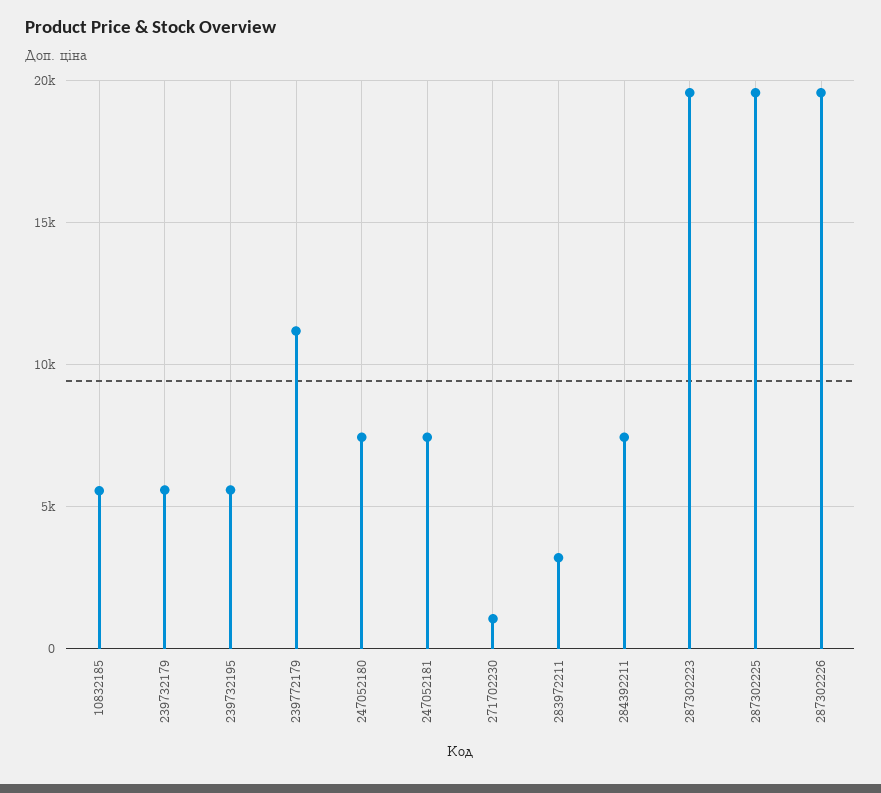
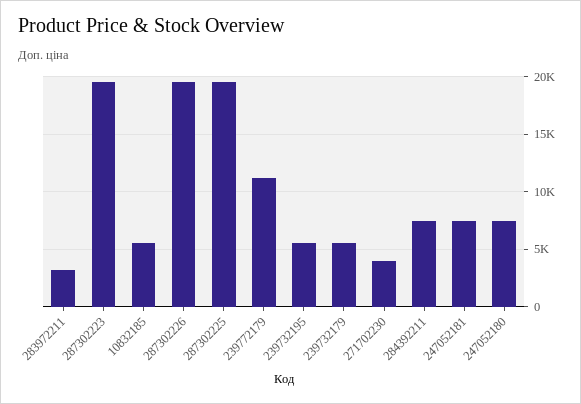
  {
    "10832185": 5500,
    "239732179": 5500,
    "239732195": 5500,
    "239772179": 11000,
    "247052180": 7500,
    "247052181": 7500,
-   "271702230": 1000,
+   "271702230": 4000,
    "283972211": 3000,
    "284392211": 7500,
    "287302223": 19500,
    "287302225": 19500,
    "287302226": 19500
  }

